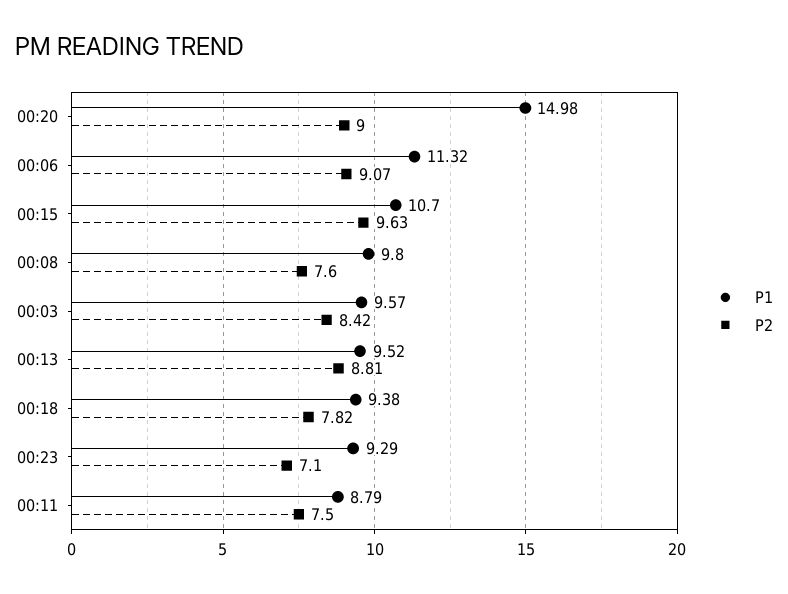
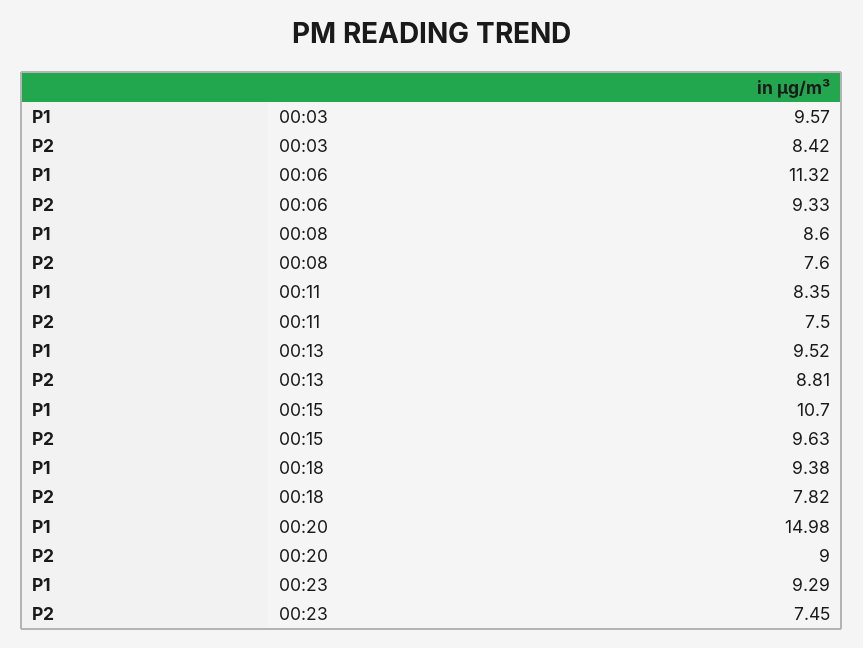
  {
    "P1": {
      "00:20": 14.98,
      "00:06": 11.32,
      "00:15": 10.7,
-     "00:08": 9.8,
+     "00:08": 8.6,
      "00:03": 9.57,
      "00:13": 9.52,
      "00:18": 9.38,
      "00:23": 9.29,
-     "00:11": 8.79
+     "00:11": 8.35
    },
    "P2": {
      "00:20": 9,
-     "00:06": 9.07,
+     "00:06": 9.33,
      "00:15": 9.63,
      "00:08": 7.6,
      "00:03": 8.42,
      "00:13": 8.81,
      "00:18": 7.82,
-     "00:23": 7.1,
+     "00:23": 7.45,
      "00:11": 7.5
    }
  }

